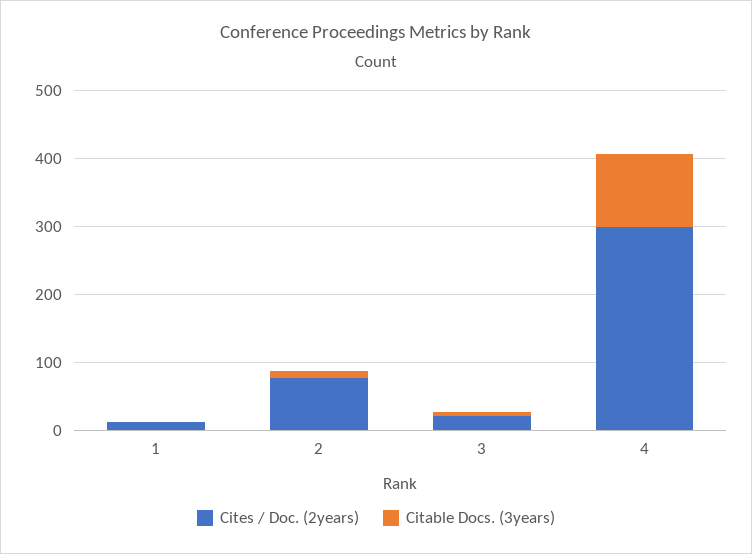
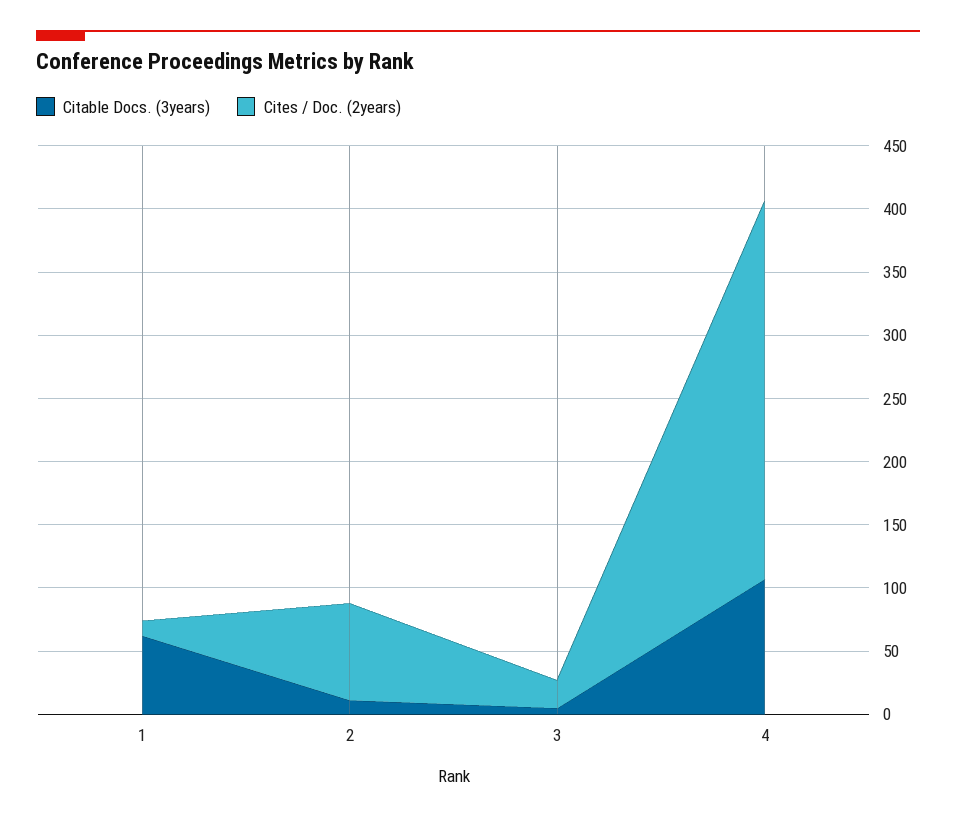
  {
    "Cites / Doc. (2years)": {
      "1": 10,
      "2": 80,
      "3": 20,
      "4": 300
    },
    "Citable Docs. (3years)": {
-     "1": 0,
+     "1": 60,
      "2": 10,
      "3": 10,
      "4": 110
    }
  }

